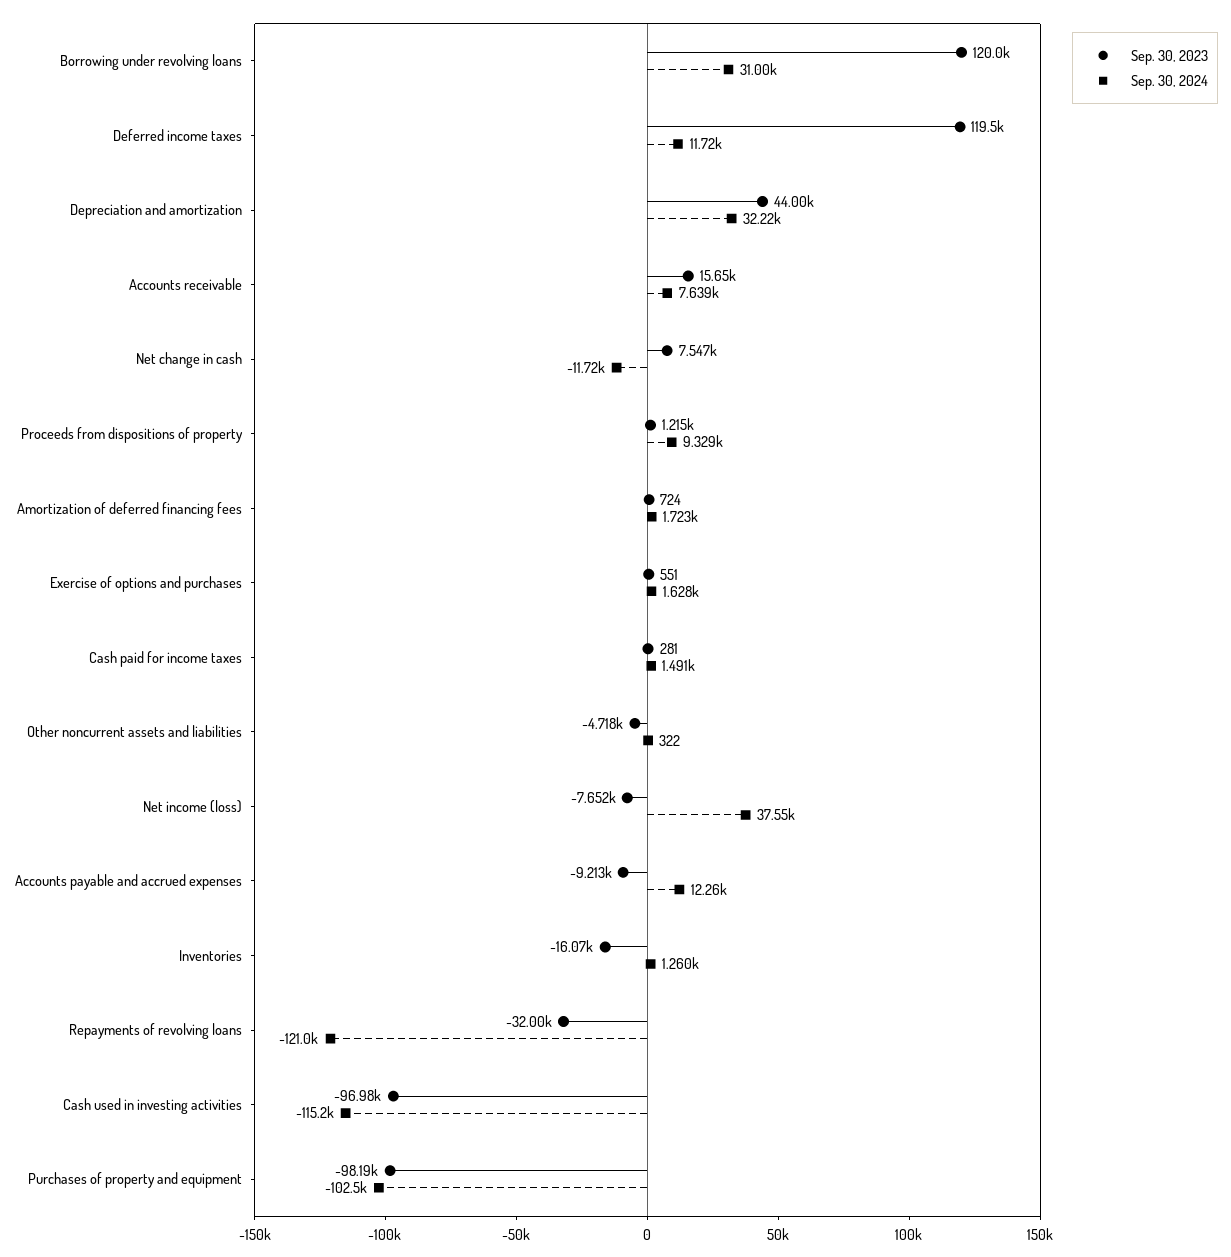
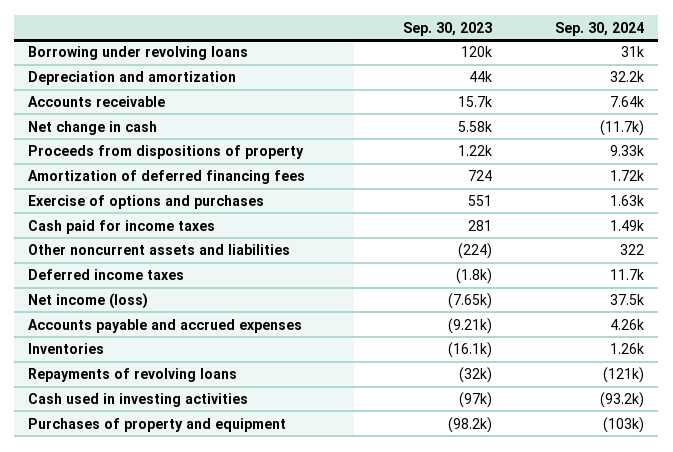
  {
    "Sep. 30, 2023": {
      "Borrowing under revolving loans": 120000,
-     "Deferred income taxes": 119500,
+     "Deferred income taxes": -1800,
      "Depreciation and amortization": 44000,
      "Accounts receivable": 15650,
-     "Net change in cash": 7547,
+     "Net change in cash": 5580,
      "Proceeds from dispositions of property": 1215,
      "Amortization of deferred financing fees": 724,
      "Exercise of options and purchases": 551,
      "Cash paid for income taxes": 281,
-     "Other noncurrent assets and liabilities": -4718,
+     "Other noncurrent assets and liabilities": -224,
      "Net income (loss)": -7652,
      "Accounts payable and accrued expenses": -9213,
      "Inventories": -16070,
      "Repayments of revolving loans": -32000,
      "Cash used in investing activities": -96980,
      "Purchases of property and equipment": -98190
    },
    "Sep. 30, 2024": {
      "Borrowing under revolving loans": 31000,
      "Deferred income taxes": 11720,
      "Depreciation and amortization": 32220,
      "Accounts receivable": 7639,
      "Net change in cash": -11720,
      "Proceeds from dispositions of property": 9329,
      "Amortization of deferred financing fees": 1723,
      "Exercise of options and purchases": 1628,
      "Cash paid for income taxes": 1491,
      "Other noncurrent assets and liabilities": 322,
      "Net income (loss)": 37550,
-     "Accounts payable and accrued expenses": 12260,
+     "Accounts payable and accrued expenses": 4260,
      "Inventories": 1260,
      "Repayments of revolving loans": -121000,
-     "Cash used in investing activities": -115200,
+     "Cash used in investing activities": -93200,
      "Purchases of property and equipment": -102500
    }
  }

